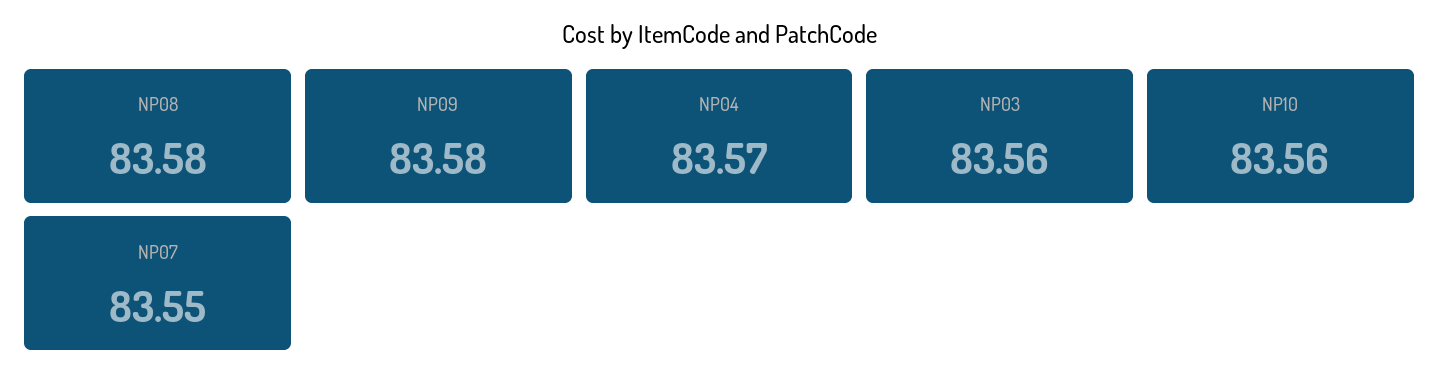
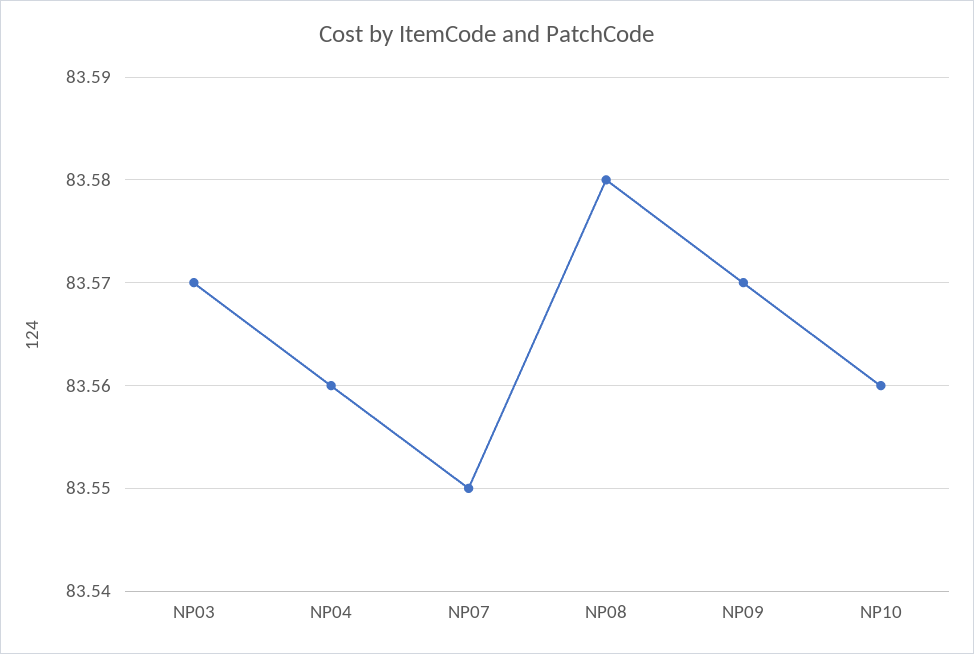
  {
    "NP08": 83.58,
-   "NP09": 83.58,
+   "NP09": 83.57,
-   "NP04": 83.57,
+   "NP04": 83.56,
-   "NP03": 83.56,
+   "NP03": 83.57,
    "NP10": 83.56,
    "NP07": 83.55
  }

